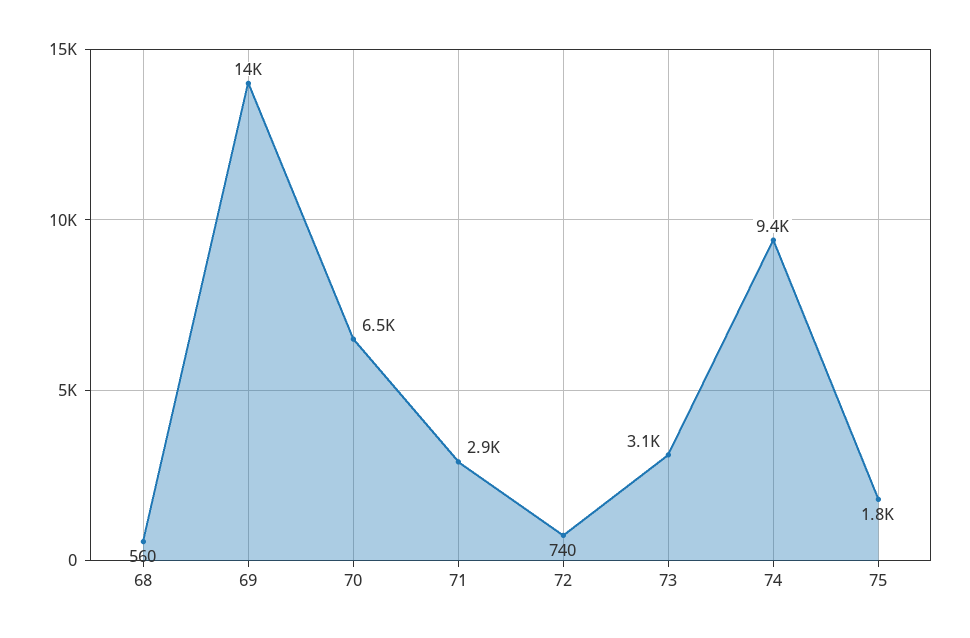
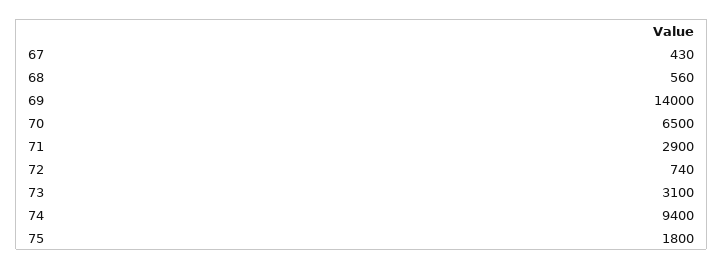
  {
    "68": 560,
    "69": 14000,
    "70": 6500,
    "71": 2900,
    "72": 740,
    "73": 3100,
    "74": 9400,
-   "75": 1800
+   "75": 1800,
+   "67": 430
  }

